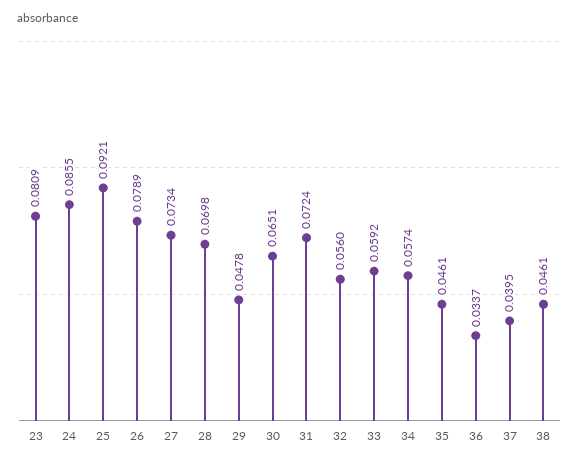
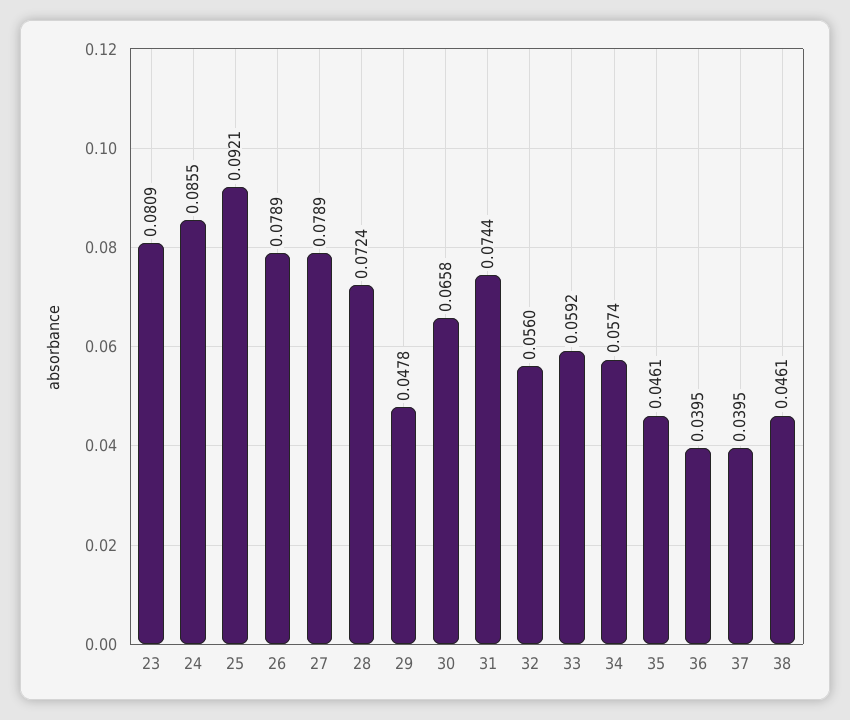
  {
    "23": 0.0809,
    "24": 0.0855,
    "25": 0.0921,
    "26": 0.0789,
-   "27": 0.0734,
+   "27": 0.0789,
-   "28": 0.0698,
+   "28": 0.0724,
    "29": 0.0478,
-   "30": 0.0651,
+   "30": 0.0658,
-   "31": 0.0724,
+   "31": 0.0744,
    "32": 0.056,
    "33": 0.0592,
    "34": 0.0574,
    "35": 0.0461,
-   "36": 0.0337,
+   "36": 0.0395,
    "37": 0.0395,
    "38": 0.0461
  }

